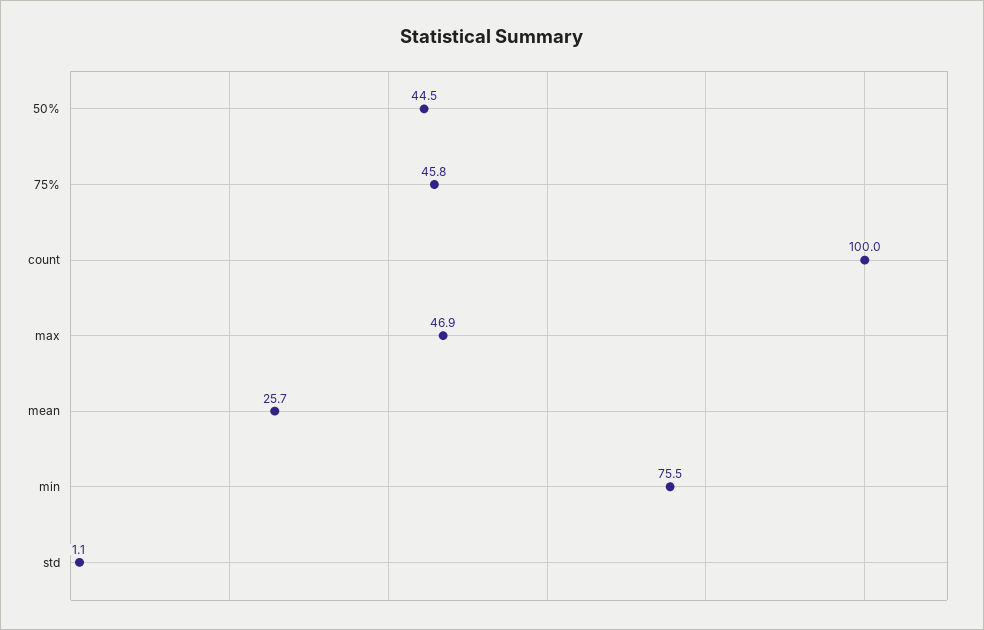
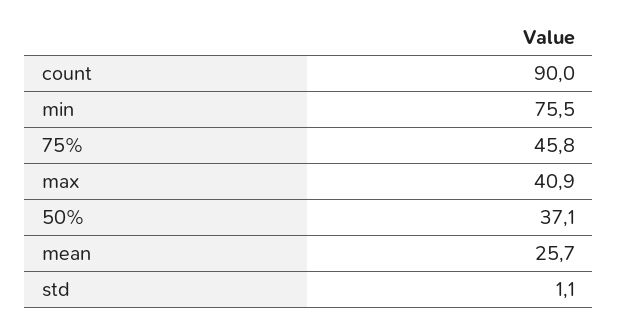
  {
-   "50%": 44.5,
+   "50%": 37.1,
    "75%": 45.8,
-   "count": 100,
+   "count": 90,
-   "max": 46.9,
+   "max": 40.9,
    "mean": 25.7,
    "min": 75.5,
    "std": 1.1
  }

